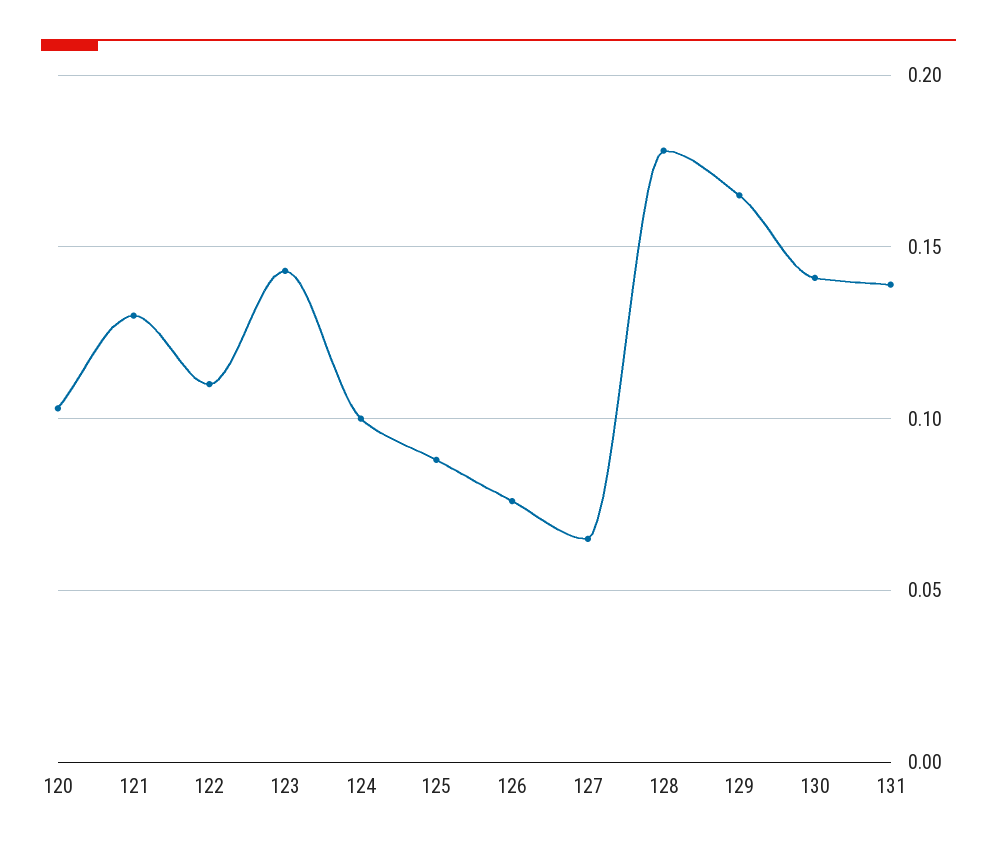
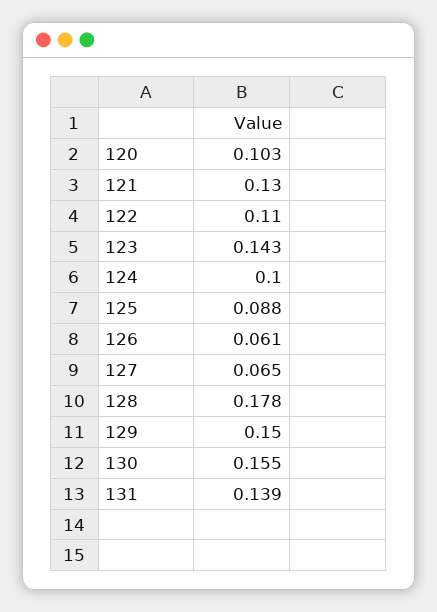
  {
    "120": 0.103,
    "121": 0.13,
    "122": 0.11,
    "123": 0.143,
    "124": 0.1,
    "125": 0.088,
-   "126": 0.075,
+   "126": 0.061,
    "127": 0.065,
    "128": 0.178,
-   "129": 0.165,
+   "129": 0.15,
-   "130": 0.14,
+   "130": 0.155,
    "131": 0.139
  }

